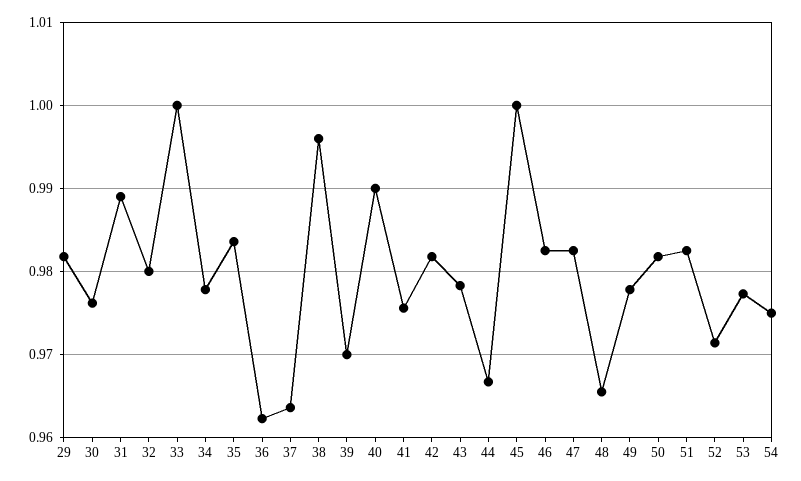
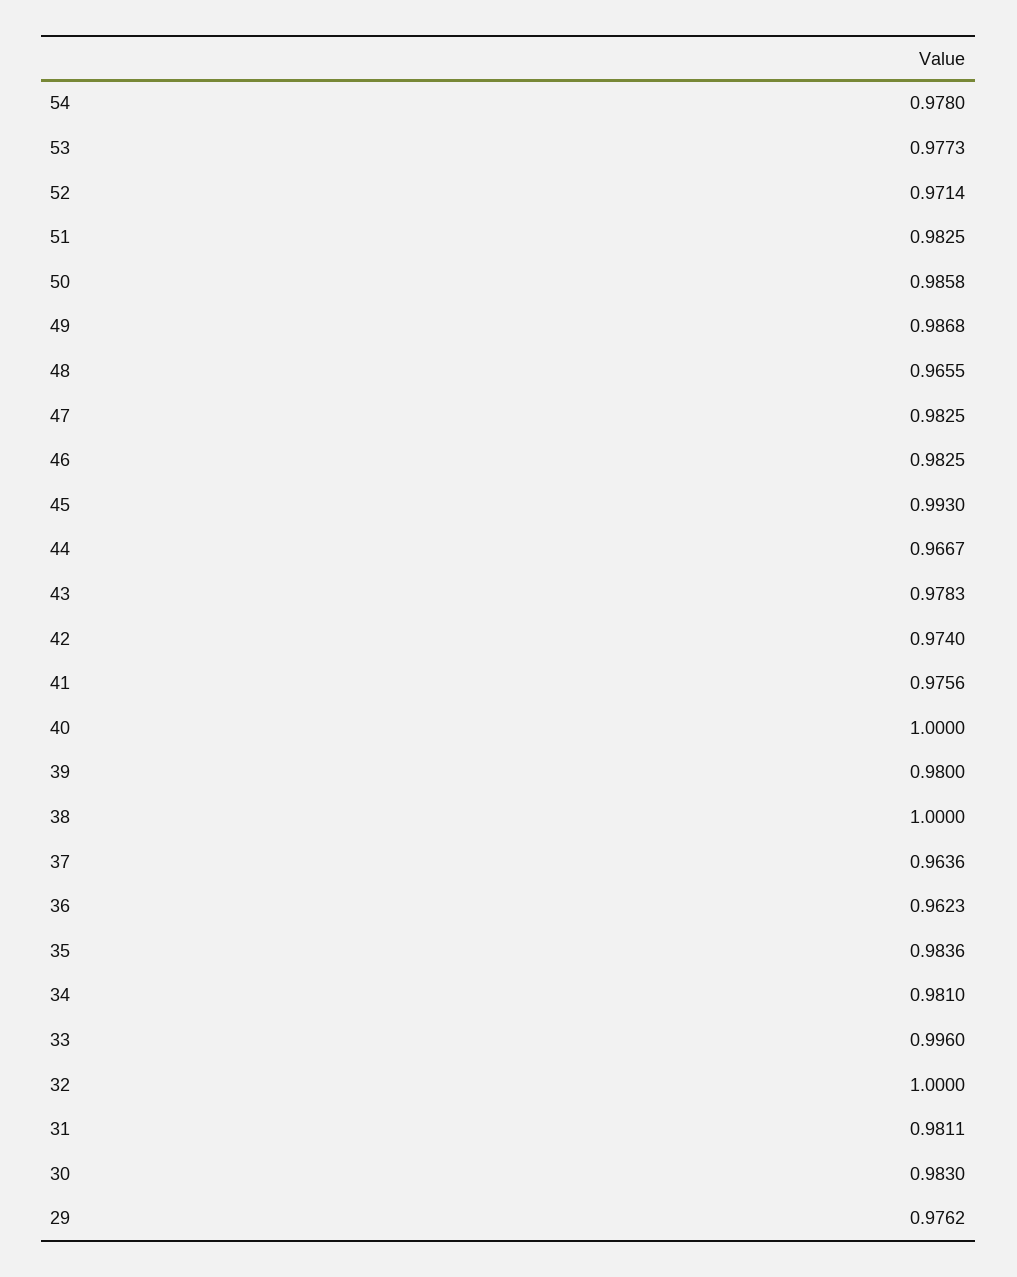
  {
-   "29": 0.982,
+   "29": 0.9762,
-   "30": 0.976,
+   "30": 0.983,
-   "31": 0.989,
+   "31": 0.9811,
-   "32": 0.98,
+   "32": 1,
-   "33": 1,
+   "33": 0.996,
-   "34": 0.978,
+   "34": 0.981,
    "35": 0.9836,
    "36": 0.9623,
    "37": 0.9636,
-   "38": 0.996,
+   "38": 1,
-   "39": 0.97,
+   "39": 0.98,
-   "40": 0.99,
+   "40": 1,
    "41": 0.9756,
-   "42": 0.982,
+   "42": 0.974,
    "43": 0.9783,
    "44": 0.9667,
-   "45": 1,
+   "45": 0.993,
    "46": 0.9825,
    "47": 0.9825,
    "48": 0.9655,
-   "49": 0.978,
+   "49": 0.9868,
-   "50": 0.982,
+   "50": 0.9858,
    "51": 0.9825,
    "52": 0.9714,
    "53": 0.9773,
-   "54": 0.975
+   "54": 0.978
  }

